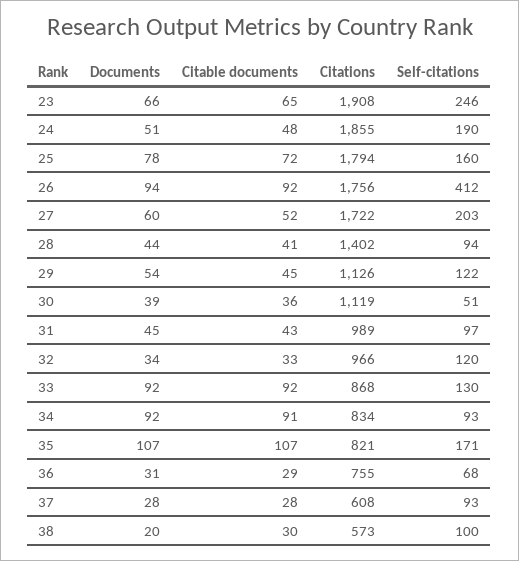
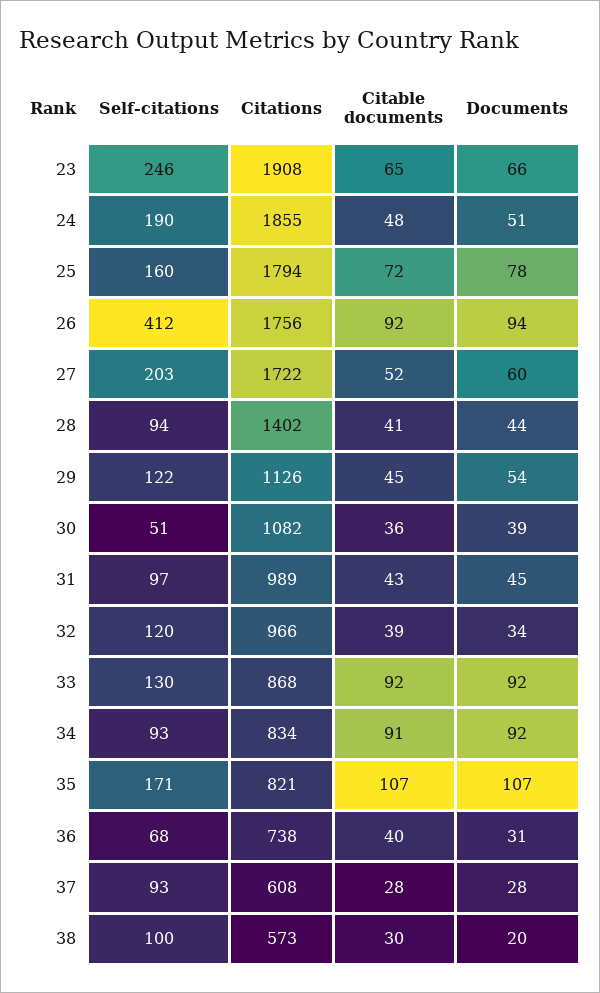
  {
    "Documents": {
      "23": 66,
      "24": 51,
      "25": 78,
      "26": 94,
      "27": 60,
      "28": 44,
      "29": 54,
      "30": 39,
      "31": 45,
      "32": 34,
      "33": 92,
      "34": 92,
      "35": 107,
      "36": 31,
      "37": 28,
      "38": 20
    },
    "Citable documents": {
      "23": 65,
      "24": 48,
      "25": 72,
      "26": 92,
      "27": 52,
      "28": 41,
      "29": 45,
      "30": 36,
      "31": 43,
-     "32": 33,
+     "32": 39,
      "33": 92,
      "34": 91,
      "35": 107,
-     "36": 29,
+     "36": 40,
      "37": 28,
      "38": 30
    },
    "Citations": {
      "23": 1908,
      "24": 1855,
      "25": 1794,
      "26": 1756,
      "27": 1722,
      "28": 1402,
      "29": 1126,
-     "30": 1119,
+     "30": 1082,
      "31": 989,
      "32": 966,
      "33": 868,
      "34": 834,
      "35": 821,
-     "36": 755,
+     "36": 738,
      "37": 608,
      "38": 573
    },
    "Self-citations": {
      "23": 246,
      "24": 190,
      "25": 160,
      "26": 412,
      "27": 203,
      "28": 94,
      "29": 122,
      "30": 51,
      "31": 97,
      "32": 120,
      "33": 130,
      "34": 93,
      "35": 171,
      "36": 68,
      "37": 93,
      "38": 100
    }
  }

